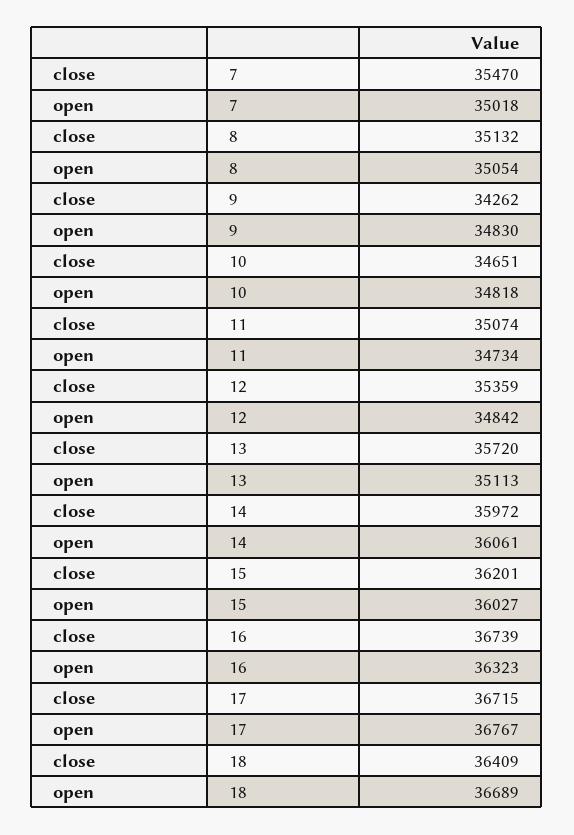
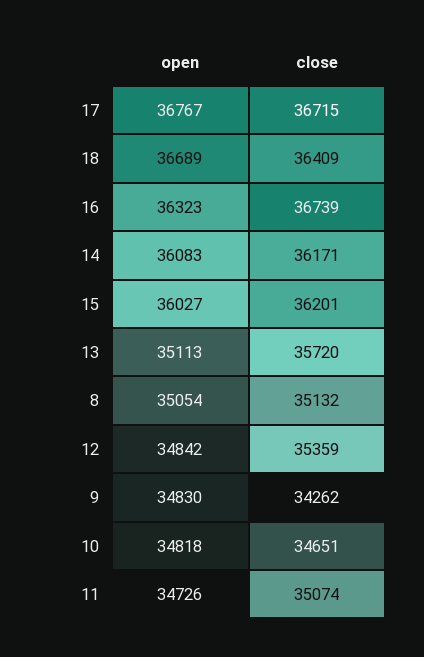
  {
    "close": {
-     "7": 35470,
      "8": 35132,
      "9": 34262,
      "10": 34651,
      "11": 35074,
      "12": 35359,
      "13": 35720,
-     "14": 35972,
+     "14": 36171,
      "15": 36201,
      "16": 36739,
      "17": 36715,
      "18": 36409
    },
    "open": {
-     "7": 35018,
      "8": 35054,
      "9": 34830,
      "10": 34818,
-     "11": 34734,
+     "11": 34726,
      "12": 34842,
      "13": 35113,
-     "14": 36061,
+     "14": 36083,
      "15": 36027,
      "16": 36323,
      "17": 36767,
      "18": 36689
    }
  }

